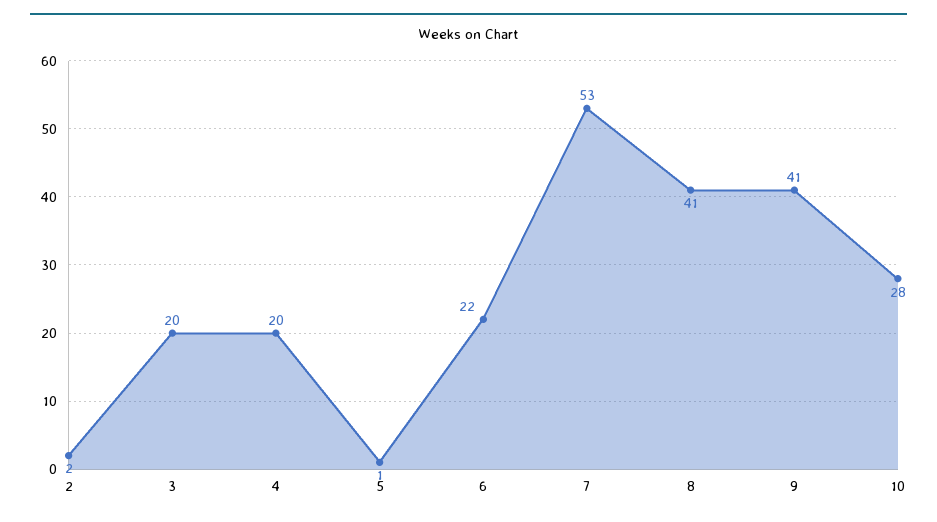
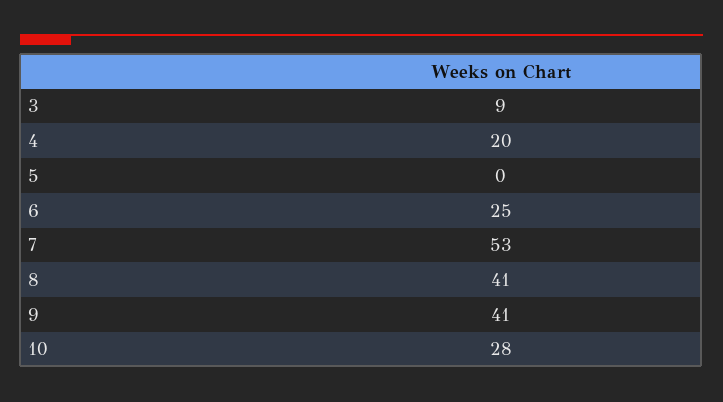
  {
-   "2": 2,
-   "3": 20,
+   "3": 9,
    "4": 20,
-   "5": 1,
+   "5": 0,
-   "6": 22,
+   "6": 25,
    "7": 53,
    "8": 41,
    "9": 41,
    "10": 28
  }

